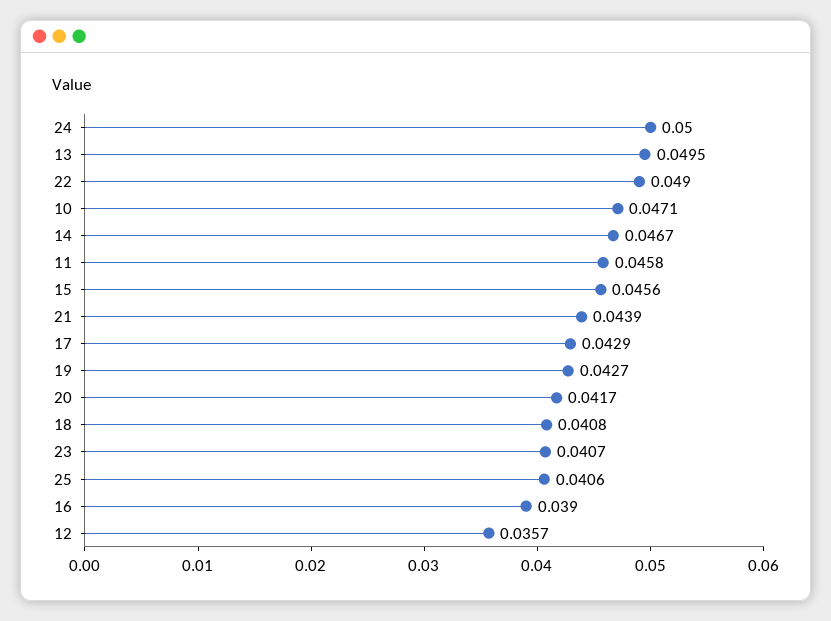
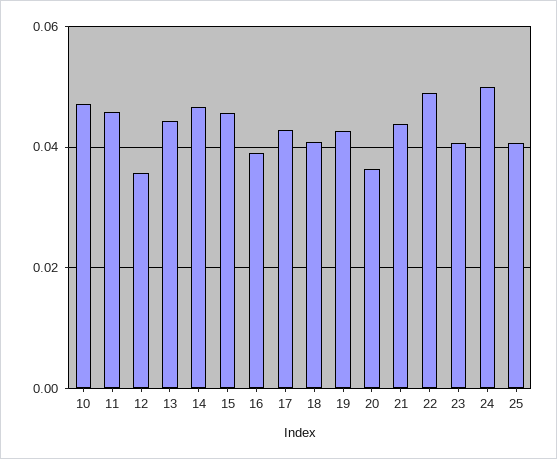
  {
    "24": 0.05,
-   "13": 0.0495,
+   "13": 0.044,
    "22": 0.049,
    "10": 0.0471,
    "14": 0.0467,
    "11": 0.0458,
    "15": 0.0456,
    "21": 0.0439,
    "17": 0.0429,
    "19": 0.0427,
-   "20": 0.0417,
+   "20": 0.036,
    "18": 0.0408,
    "23": 0.0407,
    "25": 0.0406,
    "16": 0.039,
    "12": 0.0357
  }

